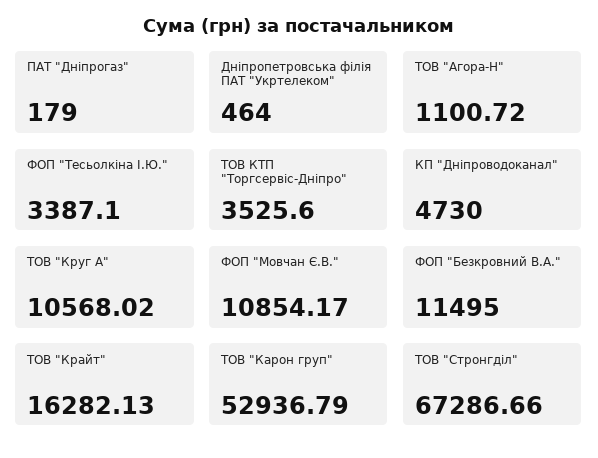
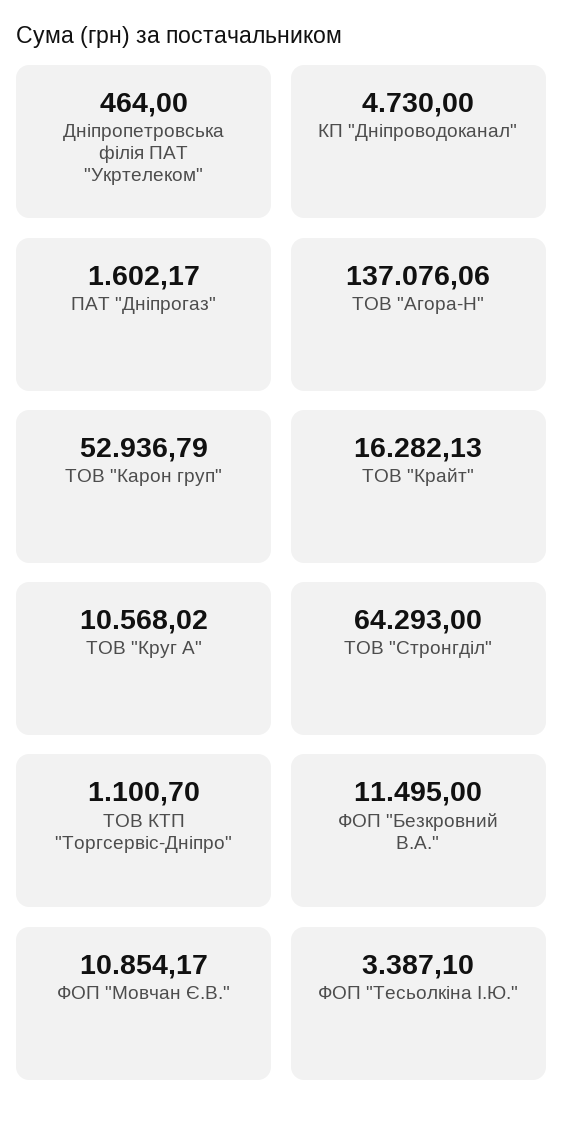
  {
-   "ПАТ \"Дніпрогаз\"": 179,
+   "ПАТ \"Дніпрогаз\"": 1602.17,
    "Дніпропетровська філія ПАТ \"Укртелеком\"": 464,
-   "ТОВ \"Агора-Н\"": 1100.72,
+   "ТОВ \"Агора-Н\"": 137076.06,
    "ФОП \"Тесьолкіна І.Ю.\"": 3387.1,
-   "ТОВ КТП \"Торгсервіс-Дніпро\"": 3525.6,
+   "ТОВ КТП \"Торгсервіс-Дніпро\"": 1100.7,
    "КП \"Дніпроводоканал\"": 4730,
    "ТОВ \"Круг А\"": 10568.02,
    "ФОП \"Мовчан Є.В.\"": 10854.17,
    "ФОП \"Безкровний В.А.\"": 11495,
    "ТОВ \"Крайт\"": 16282.13,
    "ТОВ \"Карон груп\"": 52936.79,
-   "ТОВ \"Стронгділ\"": 67286.66
+   "ТОВ \"Стронгділ\"": 64293
  }

